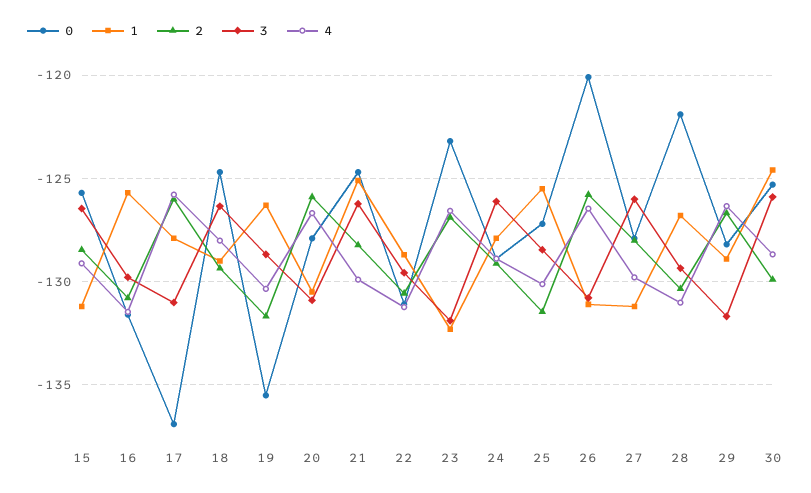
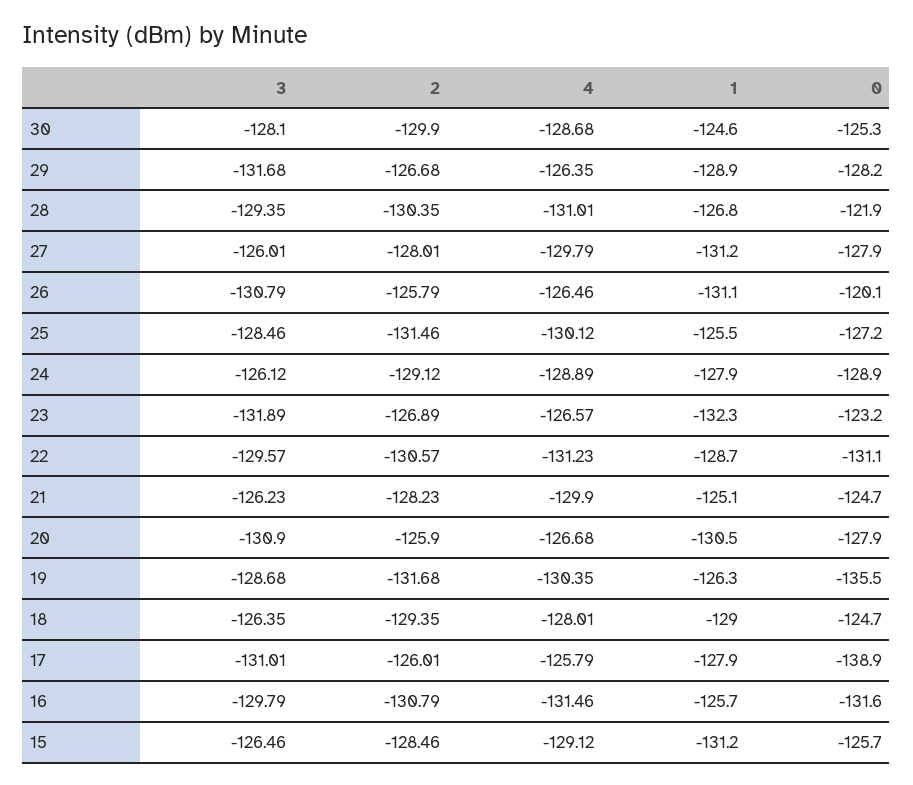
  {
    "0": {
      "15": -125.7,
      "16": -131.6,
-     "17": -137,
+     "17": -138.9,
      "18": -124.7,
      "19": -135.5,
      "20": -127.9,
      "21": -124.7,
      "22": -131.1,
      "23": -123.2,
      "24": -128.9,
      "25": -127.2,
      "26": -120.1,
      "27": -127.9,
      "28": -121.9,
      "29": -128.2,
      "30": -125.3
    },
    "1": {
      "15": -131.2,
      "16": -125.7,
      "17": -127.9,
      "18": -129,
      "19": -126.3,
      "20": -130.5,
      "21": -125.1,
      "22": -128.7,
      "23": -132.3,
      "24": -127.9,
      "25": -125.5,
      "26": -131.1,
      "27": -131.2,
      "28": -126.8,
      "29": -128.9,
      "30": -124.6
    },
    "2": {
      "15": -128.46,
      "16": -130.79,
      "17": -126.01,
      "18": -129.35,
      "19": -131.68,
      "20": -125.9,
      "21": -128.23,
      "22": -130.57,
      "23": -126.89,
      "24": -129.12,
      "25": -131.46,
      "26": -125.79,
      "27": -128.01,
      "28": -130.35,
      "29": -126.68,
      "30": -129.9
    },
    "3": {
      "15": -126.46,
      "16": -129.79,
      "17": -131.01,
      "18": -126.35,
      "19": -128.68,
      "20": -130.9,
      "21": -126.23,
      "22": -129.57,
      "23": -131.89,
      "24": -126.12,
      "25": -128.46,
      "26": -130.79,
      "27": -126.01,
      "28": -129.35,
      "29": -131.68,
-     "30": -126
+     "30": -128.1
    },
    "4": {
      "15": -129.12,
      "16": -131.46,
      "17": -125.79,
      "18": -128.01,
      "19": -130.35,
      "20": -126.68,
      "21": -129.9,
      "22": -131.23,
      "23": -126.57,
      "24": -128.89,
      "25": -130.12,
      "26": -126.46,
      "27": -129.79,
      "28": -131.01,
      "29": -126.35,
      "30": -128.68
    }
  }

